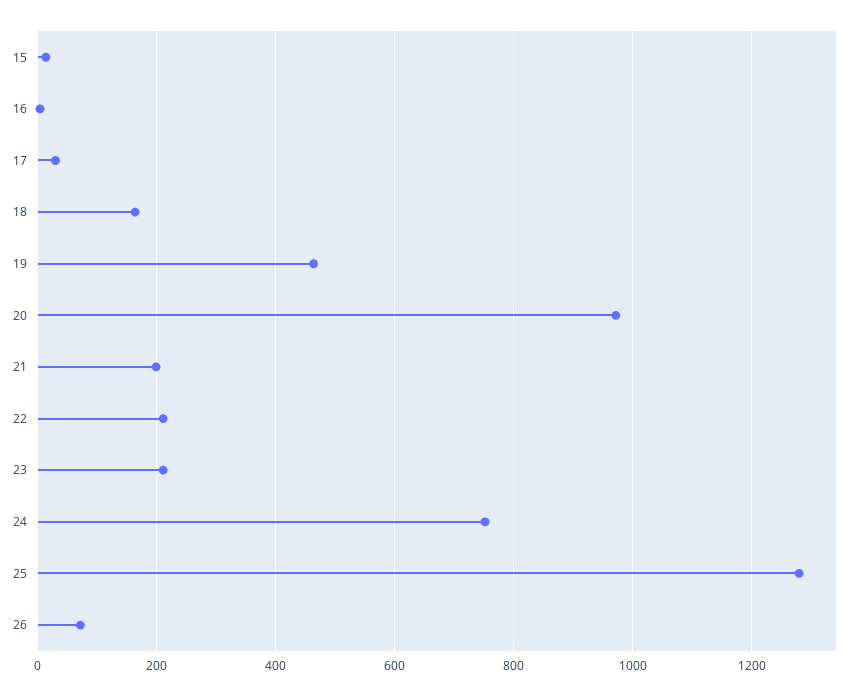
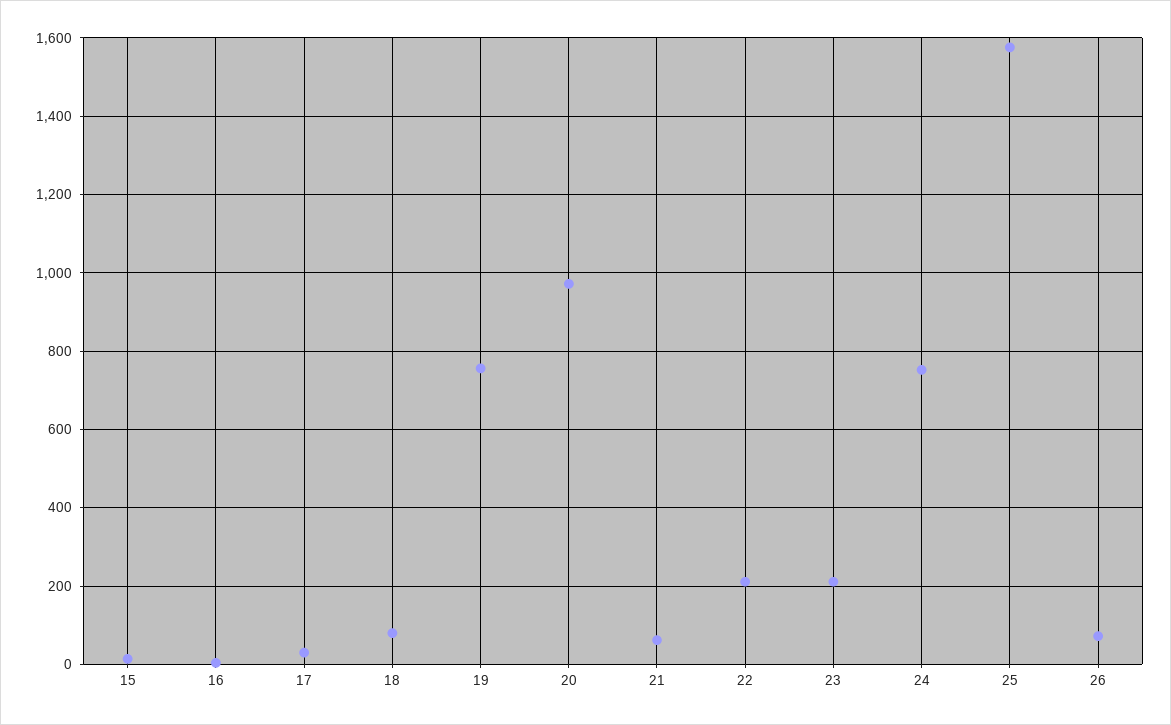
  {
    "15": 20,
    "16": 0,
    "17": 40,
-   "18": 160,
+   "18": 80,
-   "19": 460,
+   "19": 760,
    "20": 980,
-   "21": 200,
+   "21": 60,
    "22": 220,
    "23": 220,
    "24": 760,
-   "25": 1280,
+   "25": 1580,
    "26": 80
  }

